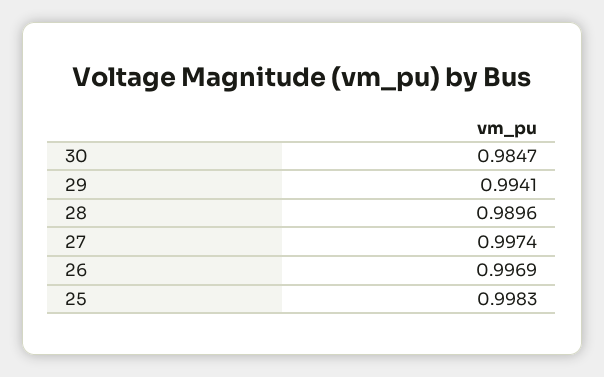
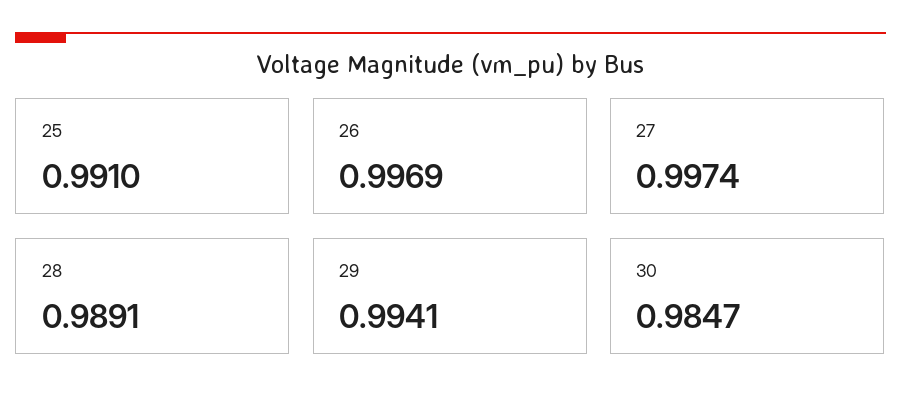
  {
    "30": 0.9847,
    "29": 0.9941,
-   "28": 0.9896,
+   "28": 0.9891,
    "27": 0.9974,
    "26": 0.9969,
-   "25": 0.9983
+   "25": 0.991
  }

